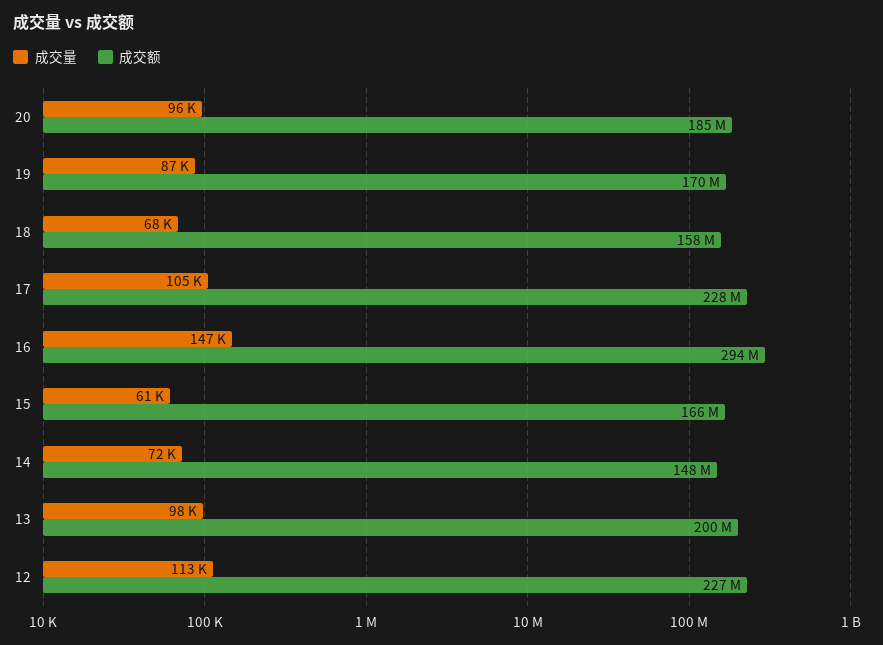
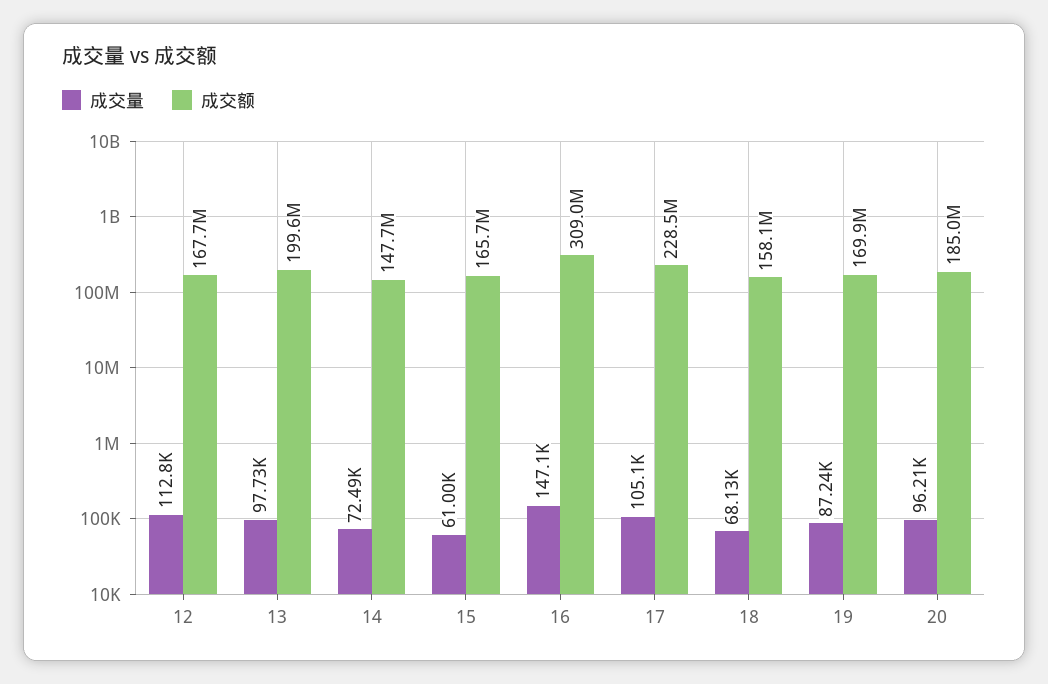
  {
    "成交量": {
      "20": 96210,
      "19": 87240,
      "18": 68130,
      "17": 105100,
      "16": 147100,
      "15": 61000,
      "14": 72490,
      "13": 97730,
      "12": 112800
    },
    "成交额": {
      "20": 185000000,
      "19": 169900000,
      "18": 158100000,
      "17": 228500000,
-     "16": 294000000,
+     "16": 309000000,
      "15": 165700000,
      "14": 147700000,
      "13": 199600000,
-     "12": 227000000
+     "12": 167700000
    }
  }

